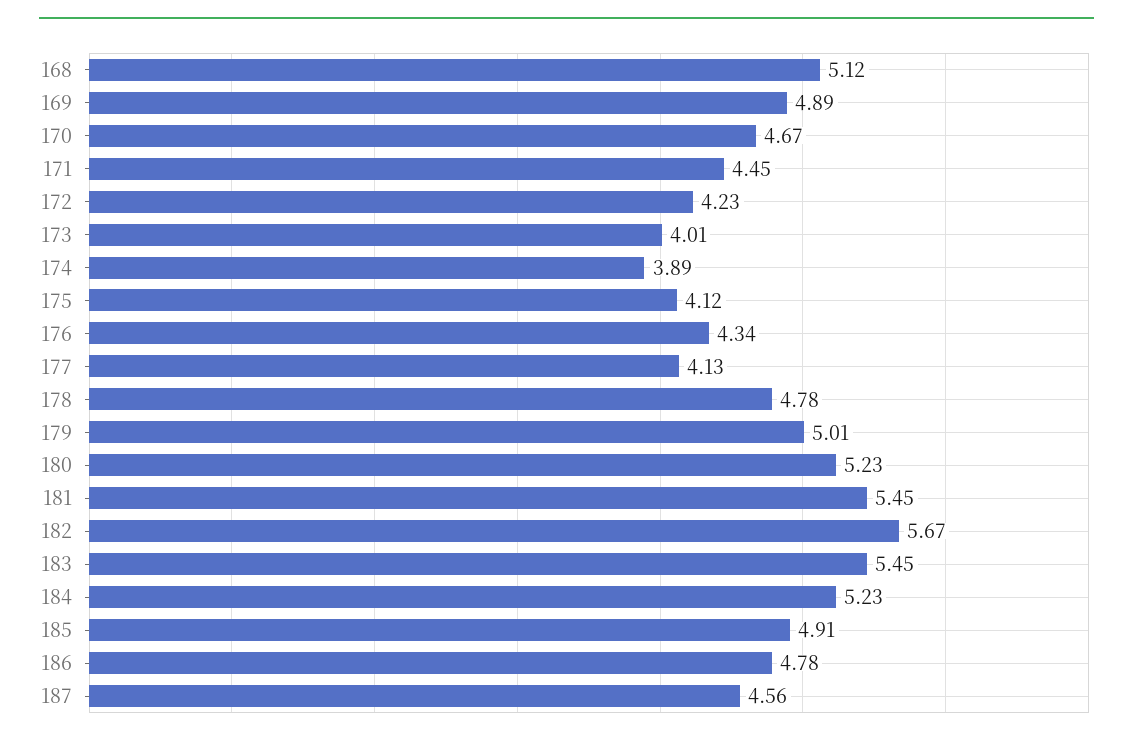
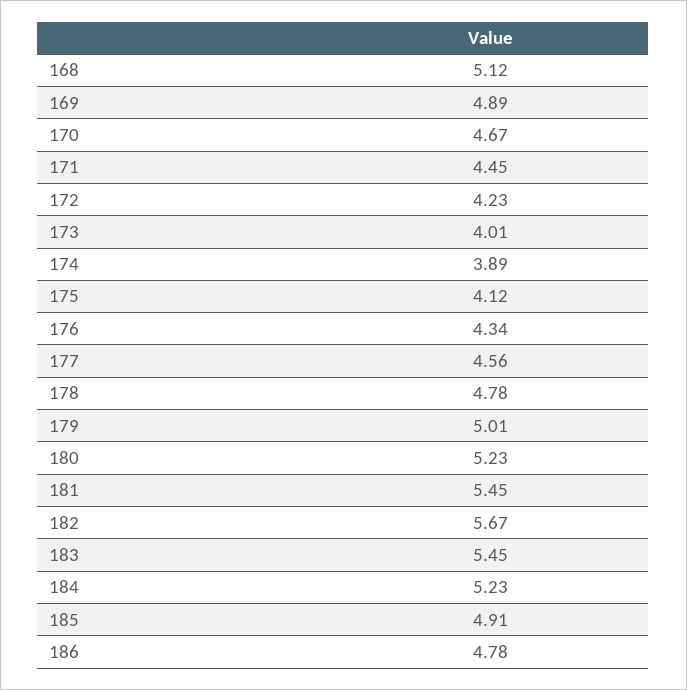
  {
    "168": 5.12,
    "169": 4.89,
    "170": 4.67,
    "171": 4.45,
    "172": 4.23,
    "173": 4.01,
    "174": 3.89,
    "175": 4.12,
    "176": 4.34,
-   "177": 4.13,
+   "177": 4.56,
    "178": 4.78,
    "179": 5.01,
    "180": 5.23,
    "181": 5.45,
    "182": 5.67,
    "183": 5.45,
    "184": 5.23,
    "185": 4.91,
-   "186": 4.78,
+   "186": 4.78
-   "187": 4.56
  }

